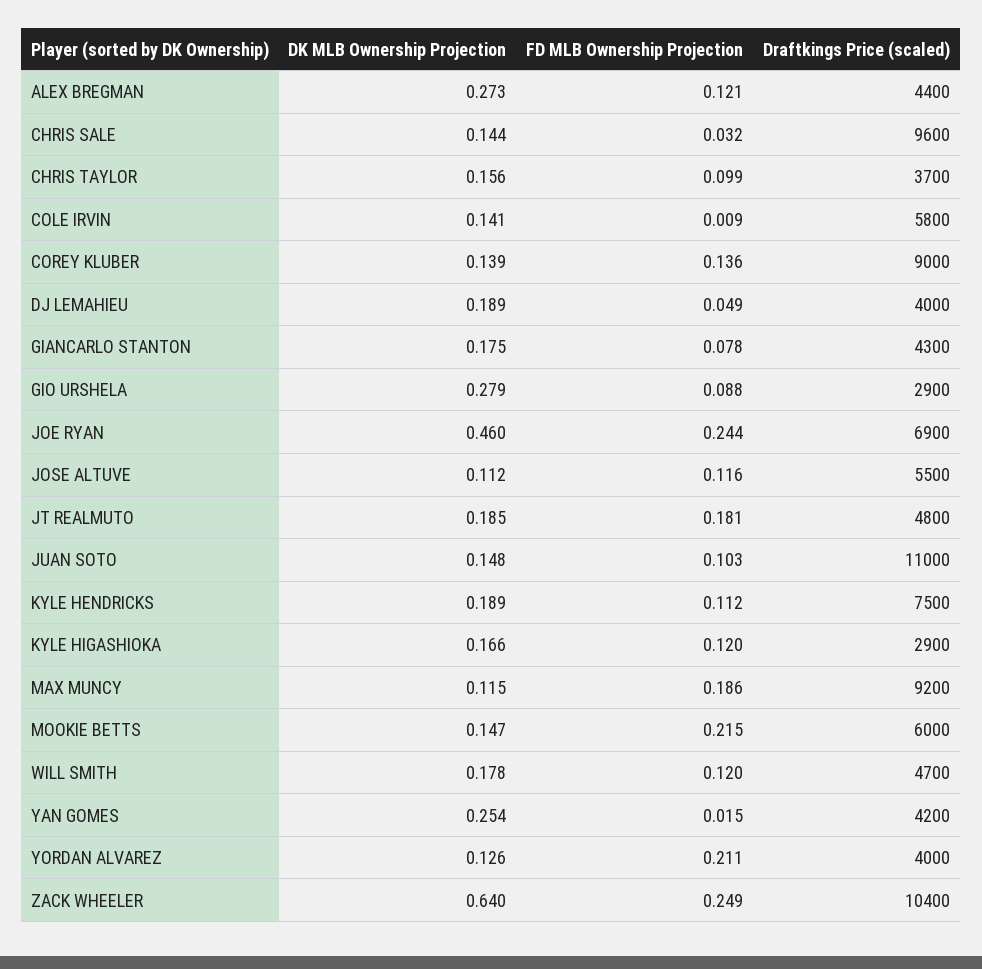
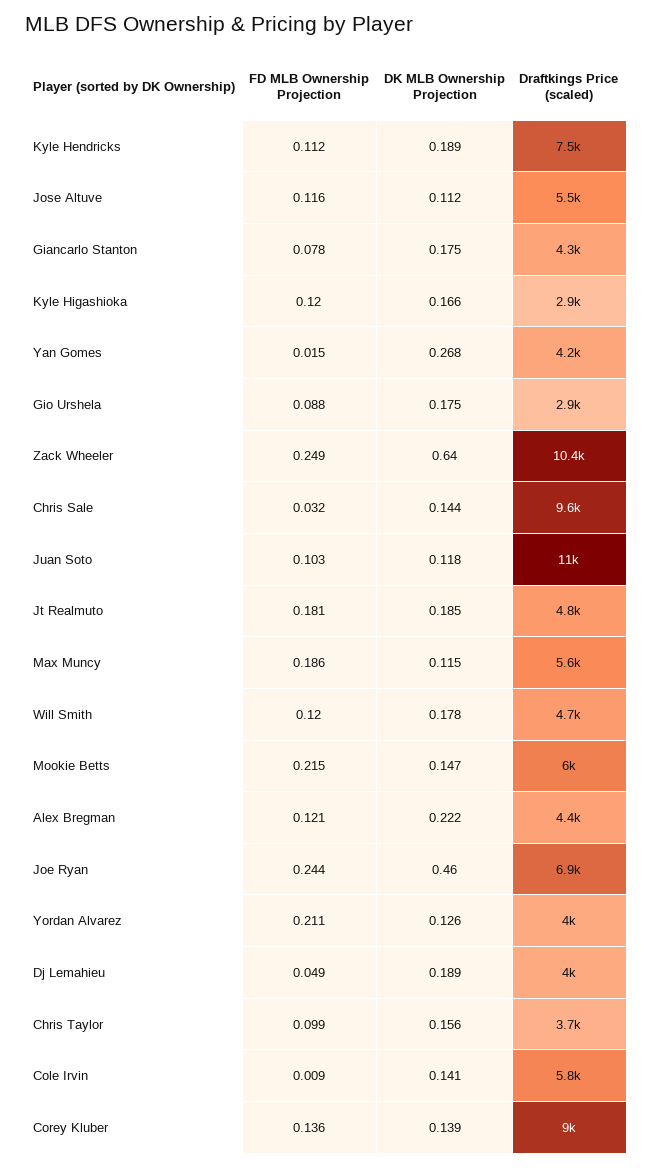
  {
    "DK MLB Ownership Projection": {
-     "ALEX BREGMAN": 0.273,
+     "ALEX BREGMAN": 0.222,
      "CHRIS SALE": 0.144,
      "CHRIS TAYLOR": 0.156,
      "COLE IRVIN": 0.141,
      "COREY KLUBER": 0.139,
      "DJ LEMAHIEU": 0.189,
      "GIANCARLO STANTON": 0.175,
-     "GIO URSHELA": 0.279,
+     "GIO URSHELA": 0.175,
      "JOE RYAN": 0.46,
      "JOSE ALTUVE": 0.112,
      "JT REALMUTO": 0.185,
-     "JUAN SOTO": 0.148,
+     "JUAN SOTO": 0.118,
      "KYLE HENDRICKS": 0.189,
      "KYLE HIGASHIOKA": 0.166,
      "MAX MUNCY": 0.115,
      "MOOKIE BETTS": 0.147,
      "WILL SMITH": 0.178,
-     "YAN GOMES": 0.254,
+     "YAN GOMES": 0.268,
      "YORDAN ALVAREZ": 0.126,
      "ZACK WHEELER": 0.64
    },
    "FD MLB Ownership Projection": {
      "ALEX BREGMAN": 0.121,
      "CHRIS SALE": 0.032,
      "CHRIS TAYLOR": 0.099,
      "COLE IRVIN": 0.009,
      "COREY KLUBER": 0.136,
      "DJ LEMAHIEU": 0.049,
      "GIANCARLO STANTON": 0.078,
      "GIO URSHELA": 0.088,
      "JOE RYAN": 0.244,
      "JOSE ALTUVE": 0.116,
      "JT REALMUTO": 0.181,
      "JUAN SOTO": 0.103,
      "KYLE HENDRICKS": 0.112,
      "KYLE HIGASHIOKA": 0.12,
      "MAX MUNCY": 0.186,
      "MOOKIE BETTS": 0.215,
      "WILL SMITH": 0.12,
      "YAN GOMES": 0.015,
      "YORDAN ALVAREZ": 0.211,
      "ZACK WHEELER": 0.249
    },
    "Draftkings Price (scaled)": {
      "ALEX BREGMAN": 4400,
      "CHRIS SALE": 9600,
      "CHRIS TAYLOR": 3700,
      "COLE IRVIN": 5800,
      "COREY KLUBER": 9000,
      "DJ LEMAHIEU": 4000,
      "GIANCARLO STANTON": 4300,
      "GIO URSHELA": 2900,
      "JOE RYAN": 6900,
      "JOSE ALTUVE": 5500,
      "JT REALMUTO": 4800,
      "JUAN SOTO": 11000,
      "KYLE HENDRICKS": 7500,
      "KYLE HIGASHIOKA": 2900,
-     "MAX MUNCY": 9200,
+     "MAX MUNCY": 5600,
      "MOOKIE BETTS": 6000,
      "WILL SMITH": 4700,
      "YAN GOMES": 4200,
      "YORDAN ALVAREZ": 4000,
      "ZACK WHEELER": 10400
    }
  }

